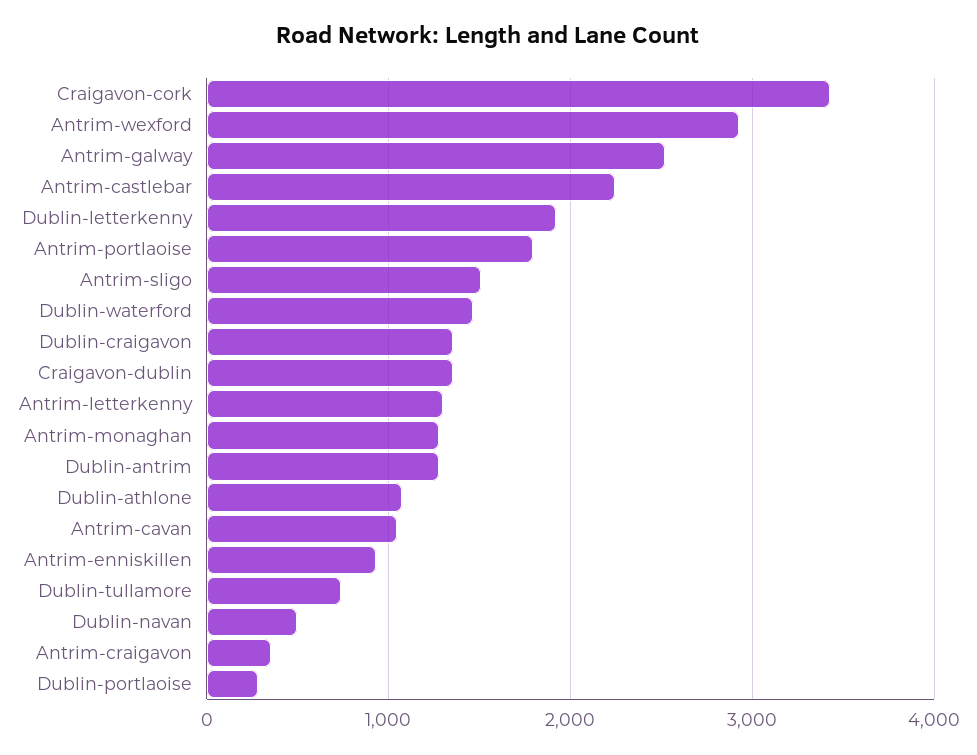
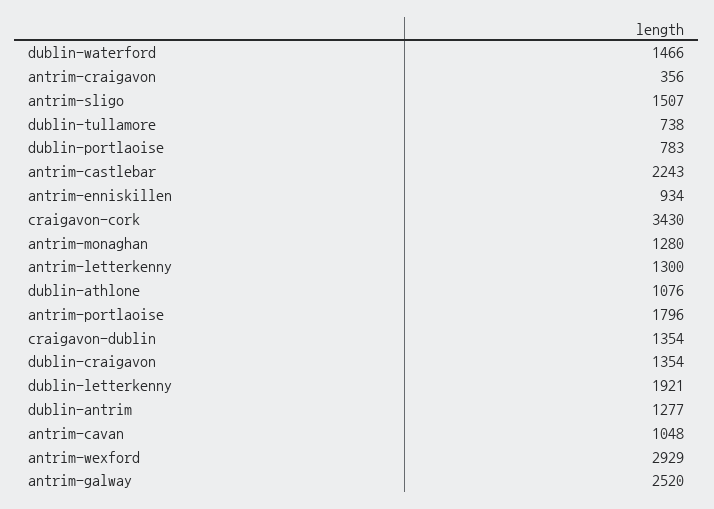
  {
    "Craigavon-cork": 3430,
    "Antrim-wexford": 2929,
    "Antrim-galway": 2520,
    "Antrim-castlebar": 2243,
    "Dublin-letterkenny": 1921,
    "Antrim-portlaoise": 1796,
    "Antrim-sligo": 1507,
    "Dublin-waterford": 1466,
    "Dublin-craigavon": 1354,
    "Craigavon-dublin": 1354,
    "Antrim-letterkenny": 1300,
    "Antrim-monaghan": 1280,
    "Dublin-antrim": 1277,
    "Dublin-athlone": 1076,
    "Antrim-cavan": 1048,
    "Antrim-enniskillen": 934,
    "Dublin-tullamore": 738,
-   "Dublin-navan": 500,
    "Antrim-craigavon": 356,
-   "Dublin-portlaoise": 300
+   "Dublin-portlaoise": 783
  }

